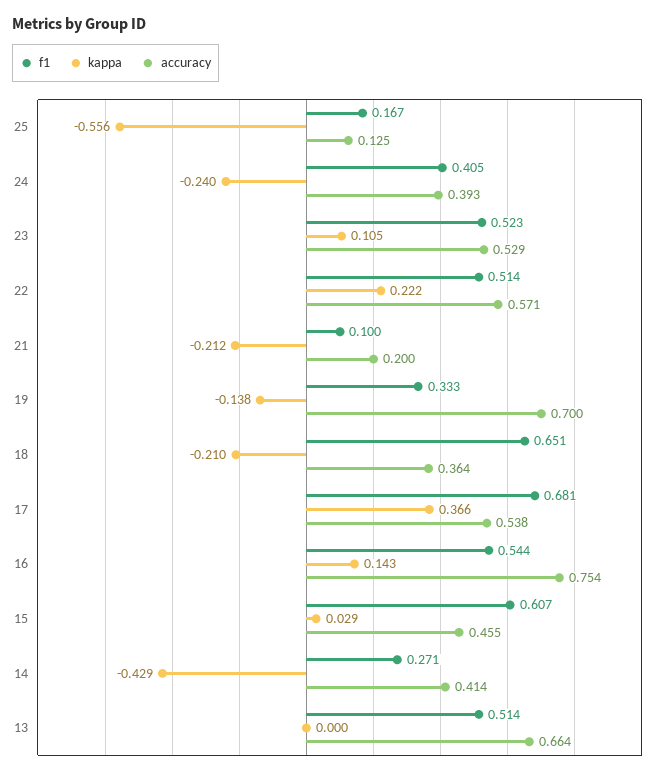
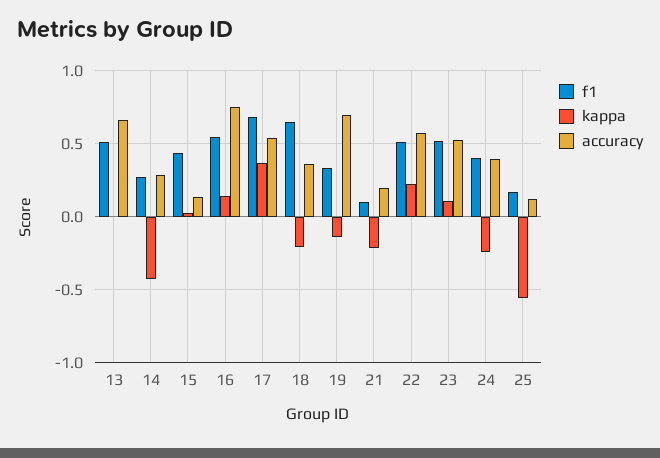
  {
    "f1": {
      "25": 0.167,
      "24": 0.405,
      "23": 0.523,
      "22": 0.514,
      "21": 0.1,
      "19": 0.333,
      "18": 0.651,
      "17": 0.681,
      "16": 0.544,
-     "15": 0.607,
+     "15": 0.45,
      "14": 0.271,
      "13": 0.514
    },
    "kappa": {
      "25": -0.556,
      "24": -0.24,
      "23": 0.105,
      "22": 0.222,
      "21": -0.212,
      "19": -0.138,
      "18": -0.21,
      "17": 0.366,
      "16": 0.143,
      "15": 0.029,
      "14": -0.429,
      "13": 0
    },
    "accuracy": {
      "25": 0.125,
      "24": 0.393,
      "23": 0.529,
      "22": 0.571,
      "21": 0.2,
      "19": 0.7,
      "18": 0.364,
      "17": 0.538,
      "16": 0.754,
-     "15": 0.455,
+     "15": 0.15,
-     "14": 0.414,
+     "14": 0.3,
      "13": 0.664
    }
  }

